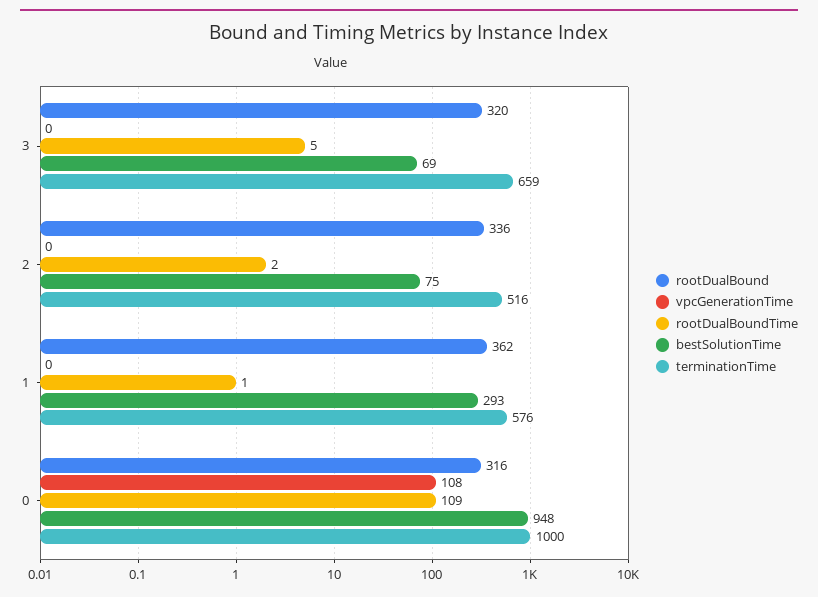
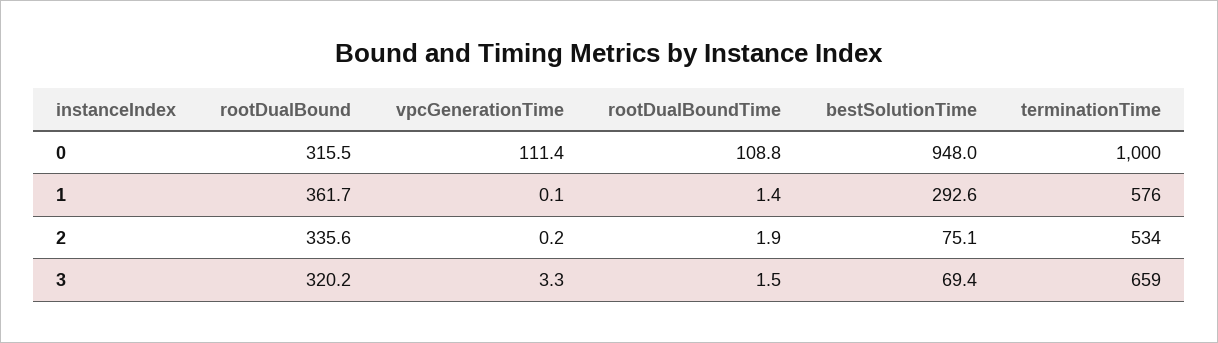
  {
    "rootDualBound": {
      "3": 320.2,
      "2": 335.6,
      "1": 361.7,
      "0": 315.5
    },
    "vpcGenerationTime": {
-     "3": 0,
+     "3": 3.3,
      "2": 0.2,
      "1": 0.1,
-     "0": 108
+     "0": 111.4
    },
    "rootDualBoundTime": {
-     "3": 5,
+     "3": 1.5,
      "2": 1.9,
      "1": 1.4,
      "0": 108.8
    },
    "bestSolutionTime": {
      "3": 69.4,
      "2": 75.1,
      "1": 292.6,
      "0": 948
    },
    "terminationTime": {
      "3": 659,
-     "2": 516,
+     "2": 534,
      "1": 576,
      "0": 1000
    }
  }

